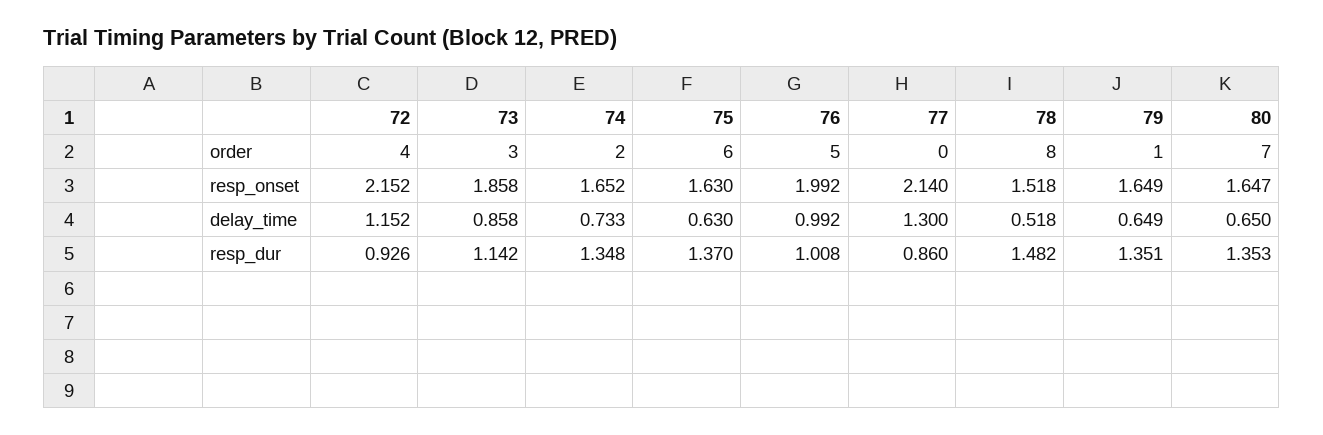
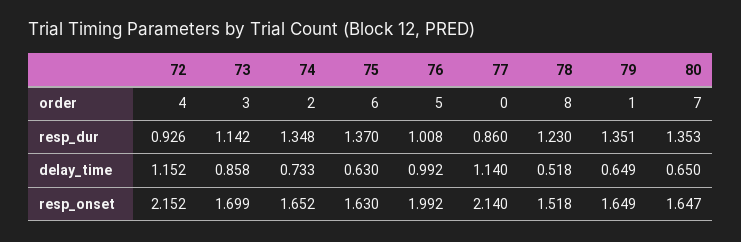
  {
    "72": {
      "order": 4,
      "resp_onset": 2.152,
      "delay_time": 1.152,
      "resp_dur": 0.926
    },
    "73": {
      "order": 3,
-     "resp_onset": 1.858,
+     "resp_onset": 1.699,
      "delay_time": 0.858,
      "resp_dur": 1.142
    },
    "74": {
      "order": 2,
      "resp_onset": 1.652,
      "delay_time": 0.733,
      "resp_dur": 1.348
    },
    "75": {
      "order": 6,
      "resp_onset": 1.63,
      "delay_time": 0.63,
      "resp_dur": 1.37
    },
    "76": {
      "order": 5,
      "resp_onset": 1.992,
      "delay_time": 0.992,
      "resp_dur": 1.008
    },
    "77": {
      "order": 0,
      "resp_onset": 2.14,
-     "delay_time": 1.3,
+     "delay_time": 1.14,
      "resp_dur": 0.86
    },
    "78": {
      "order": 8,
      "resp_onset": 1.518,
      "delay_time": 0.518,
-     "resp_dur": 1.482
+     "resp_dur": 1.23
    },
    "79": {
      "order": 1,
      "resp_onset": 1.649,
      "delay_time": 0.649,
      "resp_dur": 1.351
    },
    "80": {
      "order": 7,
      "resp_onset": 1.647,
      "delay_time": 0.65,
      "resp_dur": 1.353
    }
  }

